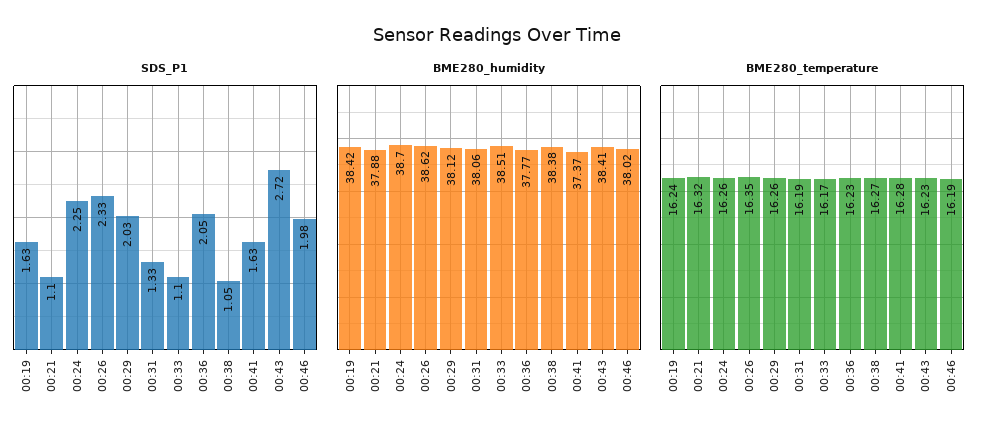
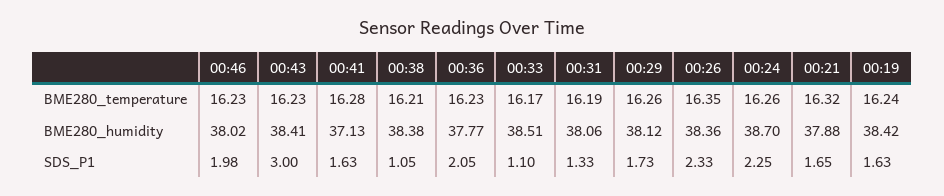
  {
    "SDS_P1": {
      "00:19": 1.63,
-     "00:21": 1.1,
+     "00:21": 1.65,
      "00:24": 2.25,
      "00:26": 2.33,
-     "00:29": 2.03,
+     "00:29": 1.73,
      "00:31": 1.33,
      "00:33": 1.1,
      "00:36": 2.05,
      "00:38": 1.05,
      "00:41": 1.63,
-     "00:43": 2.72,
+     "00:43": 3,
      "00:46": 1.98
    },
    "BME280_humidity": {
      "00:19": 38.42,
      "00:21": 37.88,
      "00:24": 38.7,
-     "00:26": 38.62,
+     "00:26": 38.36,
      "00:29": 38.12,
      "00:31": 38.06,
      "00:33": 38.51,
      "00:36": 37.77,
      "00:38": 38.38,
-     "00:41": 37.37,
+     "00:41": 37.13,
      "00:43": 38.41,
      "00:46": 38.02
    },
    "BME280_temperature": {
      "00:19": 16.24,
      "00:21": 16.32,
      "00:24": 16.26,
      "00:26": 16.35,
      "00:29": 16.26,
      "00:31": 16.19,
      "00:33": 16.17,
      "00:36": 16.23,
-     "00:38": 16.27,
+     "00:38": 16.21,
      "00:41": 16.28,
      "00:43": 16.23,
-     "00:46": 16.19
+     "00:46": 16.23
    }
  }

